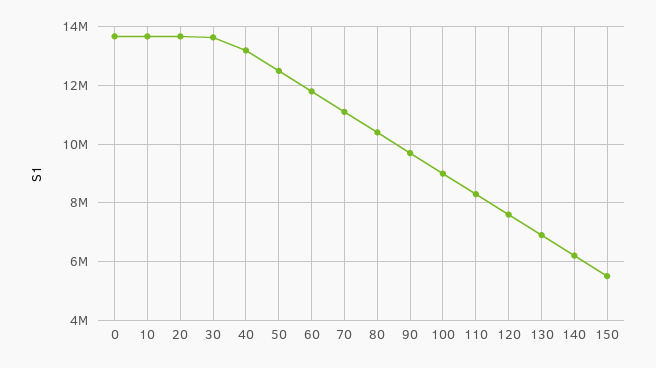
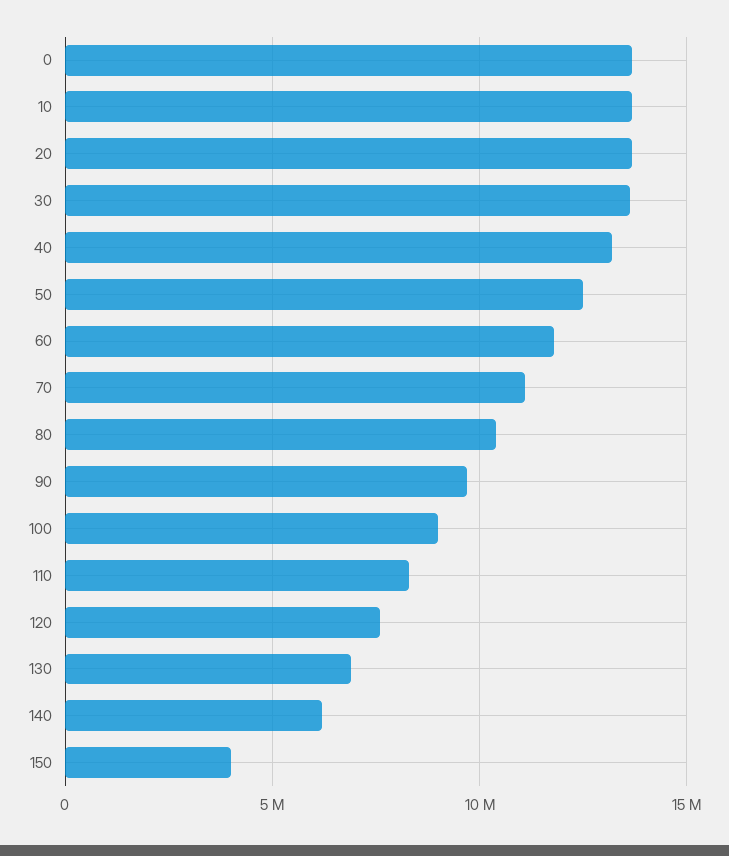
  {
    "0": 13750000,
    "10": 13750000,
    "20": 13750000,
    "30": 13750000,
    "40": 13250000,
    "50": 12500000,
    "60": 11750000,
    "70": 11000000,
    "80": 10500000,
    "90": 9750000,
    "100": 9000000,
    "110": 8250000,
    "120": 7500000,
    "130": 7000000,
    "140": 6250000,
-   "150": 5500000
+   "150": 4000000
  }

